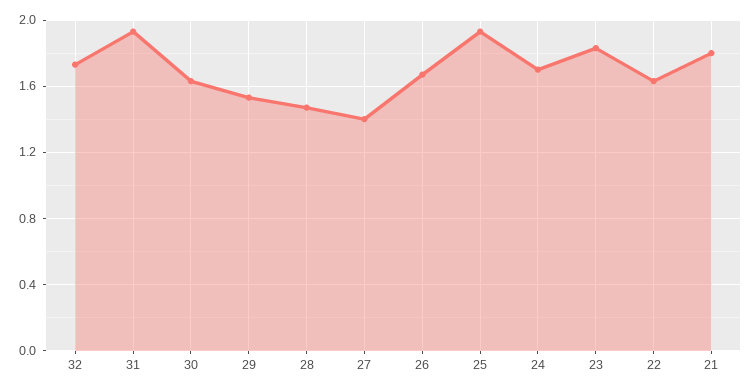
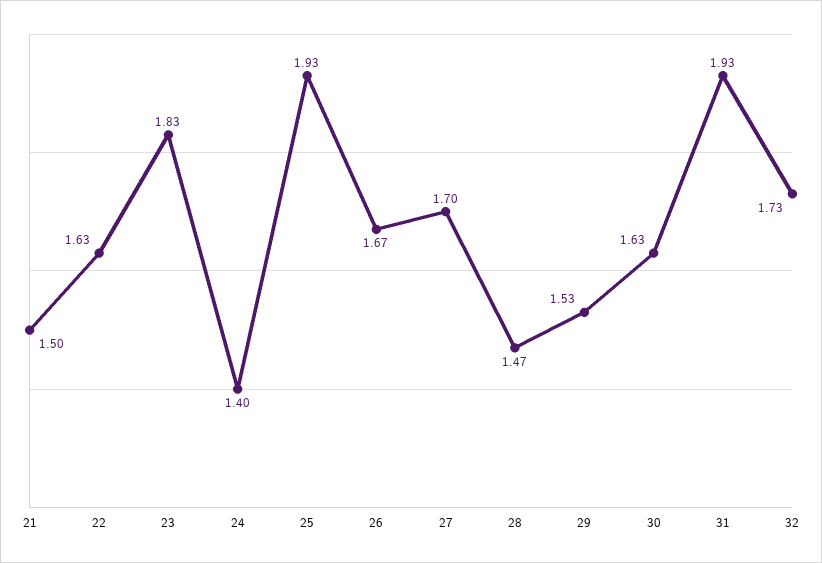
  {
    "32": 1.73,
    "31": 1.93,
    "30": 1.63,
    "29": 1.53,
    "28": 1.47,
-   "27": 1.4,
+   "27": 1.7,
    "26": 1.67,
    "25": 1.93,
-   "24": 1.7,
+   "24": 1.4,
    "23": 1.83,
    "22": 1.63,
-   "21": 1.8
+   "21": 1.5
  }

